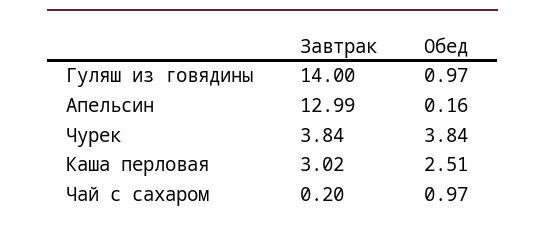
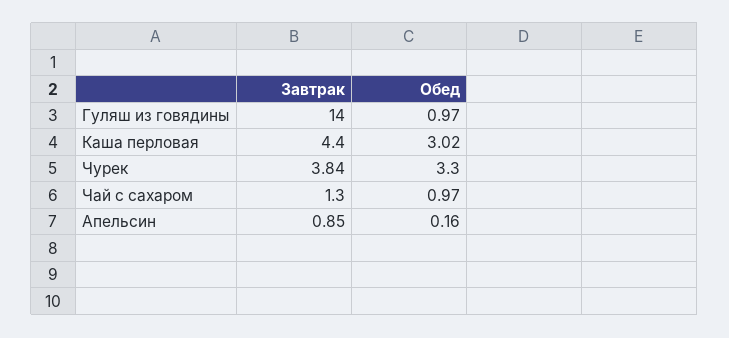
  {
    "Завтрак": {
      "Гуляш из говядины": 14,
-     "Апельсин": 12.99,
+     "Апельсин": 0.85,
      "Чурек": 3.84,
-     "Каша перловая": 3.02,
+     "Каша перловая": 4.4,
-     "Чай с сахаром": 0.2
+     "Чай с сахаром": 1.3
    },
    "Обед": {
      "Гуляш из говядины": 0.97,
      "Апельсин": 0.16,
-     "Чурек": 3.84,
+     "Чурек": 3.3,
-     "Каша перловая": 2.51,
+     "Каша перловая": 3.02,
      "Чай с сахаром": 0.97
    }
  }

